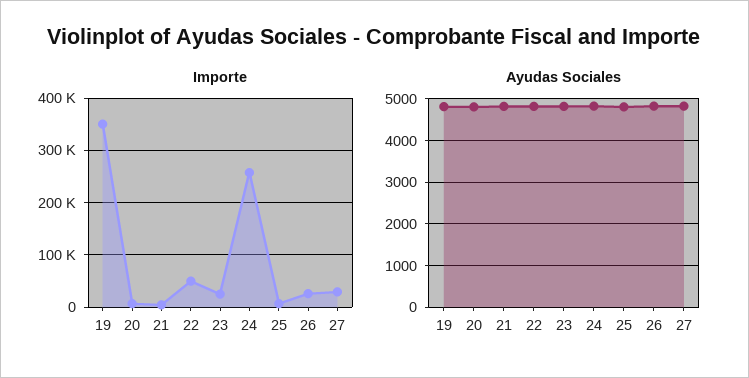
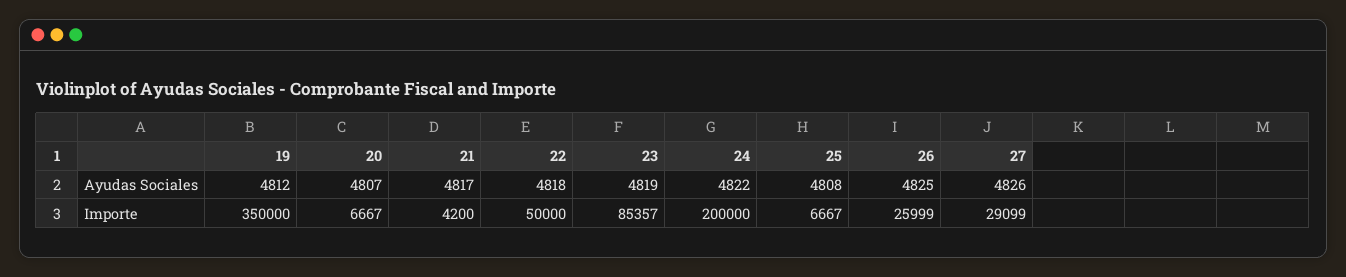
  {
    "Importe": {
      "19": 350000,
      "20": 6667,
      "21": 4200,
      "22": 50000,
-     "23": 20000,
+     "23": 85357,
-     "24": 260000,
+     "24": 200000,
      "25": 6667,
      "26": 25999,
      "27": 29099
    },
    "Ayudas Sociales": {
      "19": 4812,
      "20": 4807,
      "21": 4817,
      "22": 4818,
      "23": 4819,
      "24": 4822,
      "25": 4808,
      "26": 4825,
      "27": 4826
    }
  }

